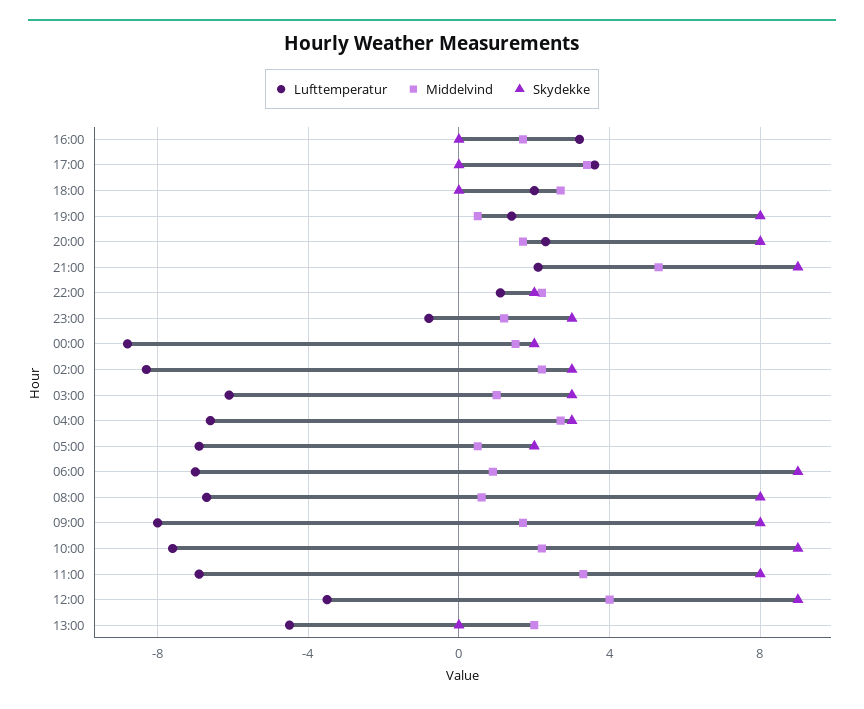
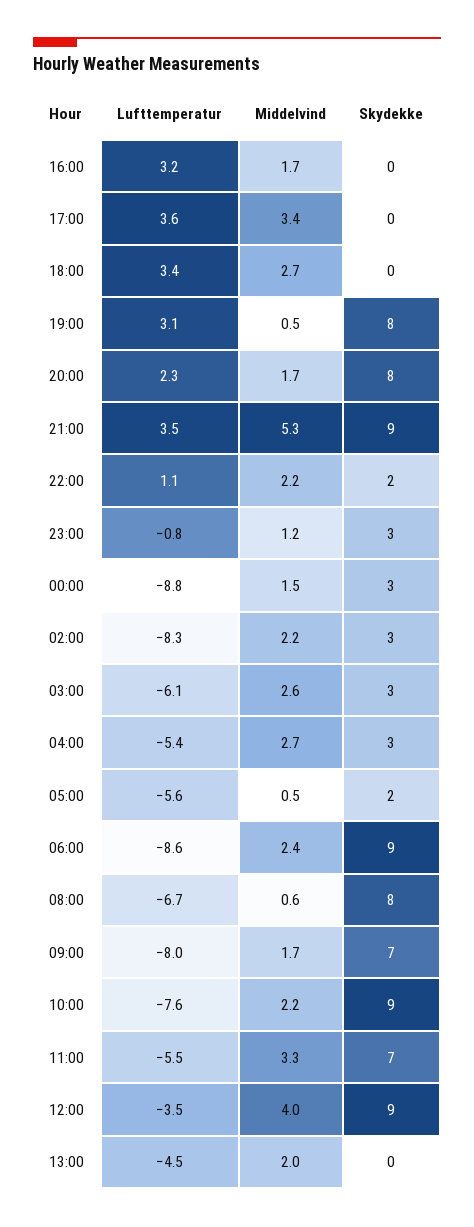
  {
    "Lufttemperatur": {
      "16:00": 3.2,
      "17:00": 3.6,
-     "18:00": 2,
+     "18:00": 3.4,
-     "19:00": 1.5,
+     "19:00": 3.1,
      "20:00": 2.3,
-     "21:00": 2,
+     "21:00": 3.5,
      "22:00": 1.1,
      "23:00": -0.8,
      "00:00": -8.8,
      "02:00": -8.3,
      "03:00": -6.1,
-     "04:00": -6.5,
+     "04:00": -5.4,
-     "05:00": -7,
+     "05:00": -5.6,
-     "06:00": -7,
+     "06:00": -8.6,
      "08:00": -6.7,
      "09:00": -8,
      "10:00": -7.6,
-     "11:00": -7,
+     "11:00": -5.5,
      "12:00": -3.5,
      "13:00": -4.5
    },
    "Middelvind": {
      "16:00": 1.7,
      "17:00": 3.4,
      "18:00": 2.7,
      "19:00": 0.5,
      "20:00": 1.7,
      "21:00": 5.3,
      "22:00": 2.2,
      "23:00": 1.2,
      "00:00": 1.5,
      "02:00": 2.2,
-     "03:00": 1,
+     "03:00": 2.6,
      "04:00": 2.7,
      "05:00": 0.5,
-     "06:00": 1,
+     "06:00": 2.4,
      "08:00": 0.6,
      "09:00": 1.7,
      "10:00": 2.2,
      "11:00": 3.3,
      "12:00": 4,
      "13:00": 2
    },
    "Skydekke": {
      "16:00": 0,
      "17:00": 0,
      "18:00": 0,
      "19:00": 8,
      "20:00": 8,
      "21:00": 9,
      "22:00": 2,
      "23:00": 3,
-     "00:00": 2,
+     "00:00": 3,
      "02:00": 3,
      "03:00": 3,
      "04:00": 3,
      "05:00": 2,
      "06:00": 9,
      "08:00": 8,
-     "09:00": 8,
+     "09:00": 7,
      "10:00": 9,
-     "11:00": 8,
+     "11:00": 7,
      "12:00": 9,
      "13:00": 0
    }
  }

